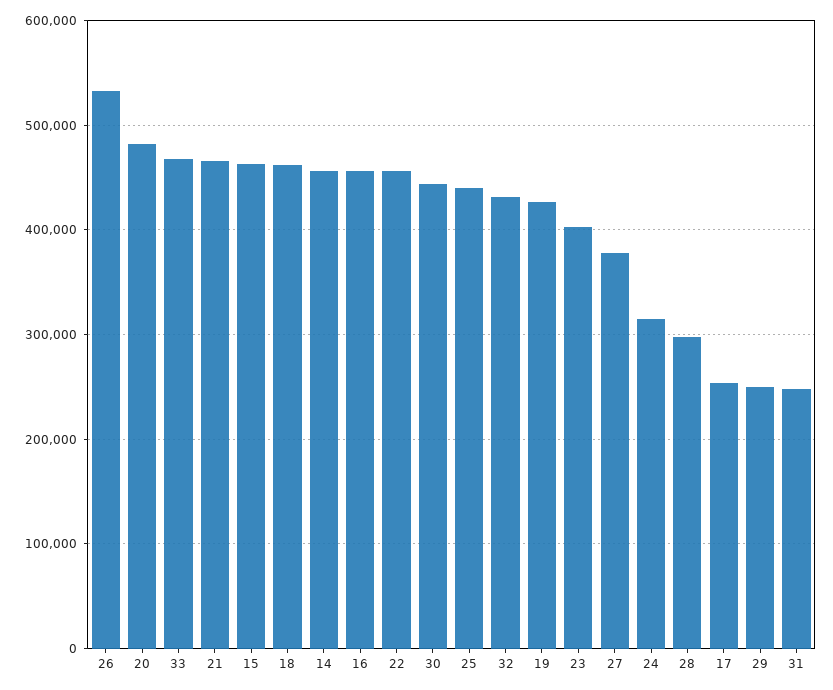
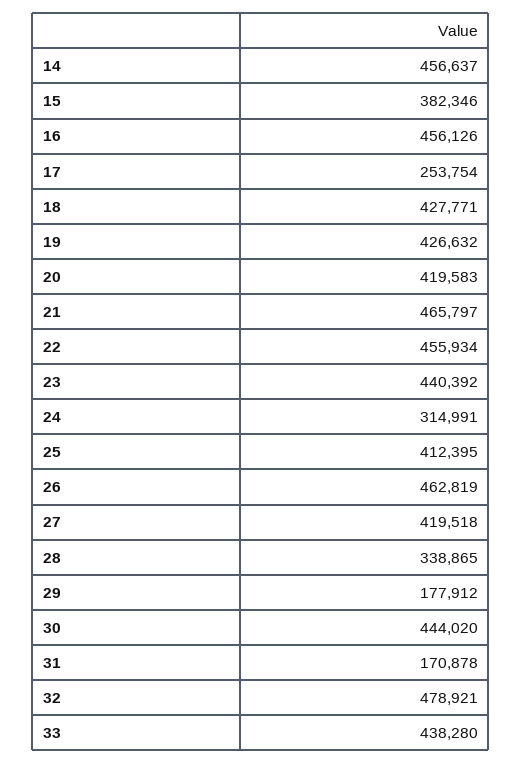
  {
-   "26": 530000,
+   "26": 462819,
-   "20": 480000,
+   "20": 419583,
-   "33": 470000,
+   "33": 438280,
    "21": 465797,
-   "15": 460000,
+   "15": 382346,
-   "18": 460000,
+   "18": 427771,
    "14": 456637,
    "16": 456126,
    "22": 455934,
    "30": 444020,
-   "25": 440000,
+   "25": 412395,
-   "32": 430000,
+   "32": 478921,
    "19": 426632,
-   "23": 400000,
+   "23": 440392,
-   "27": 380000,
+   "27": 419518,
    "24": 314991,
-   "28": 300000,
+   "28": 338865,
    "17": 253754,
-   "29": 250000,
+   "29": 177912,
-   "31": 250000
+   "31": 170878
  }

